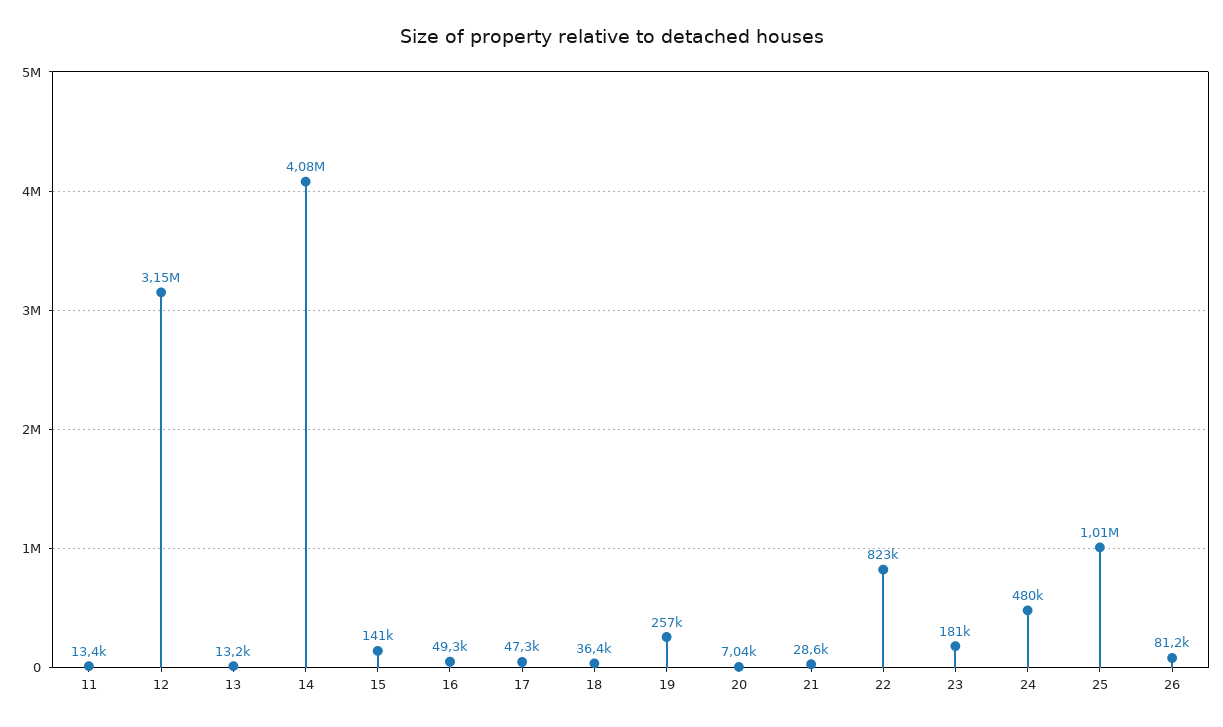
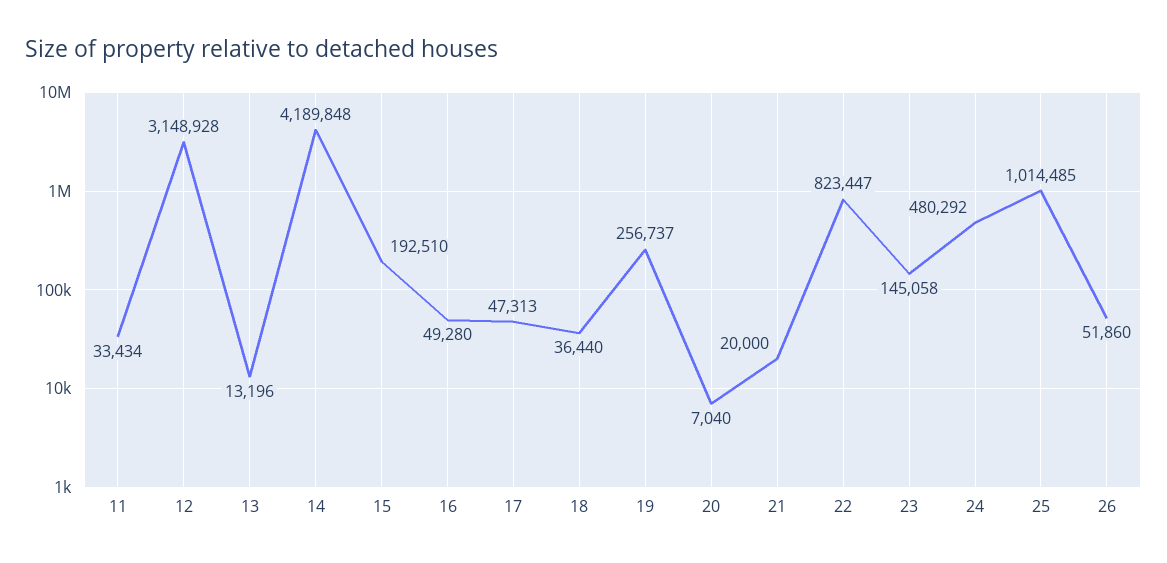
  {
-   "11": 13400,
+   "11": 33434,
    "12": 3148928,
    "13": 13196,
-   "14": 4080000,
+   "14": 4189848,
-   "15": 141000,
+   "15": 192510,
    "16": 49280,
    "17": 47313,
    "18": 36440,
    "19": 256737,
    "20": 7040,
-   "21": 28600,
+   "21": 20000,
    "22": 823447,
-   "23": 181000,
+   "23": 145058,
    "24": 480292,
    "25": 1014485,
-   "26": 81200
+   "26": 51860
  }

